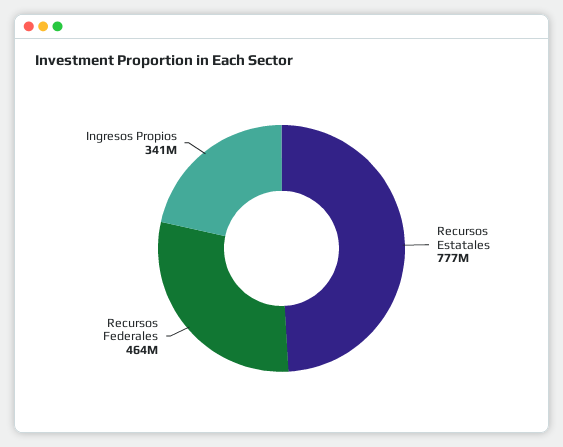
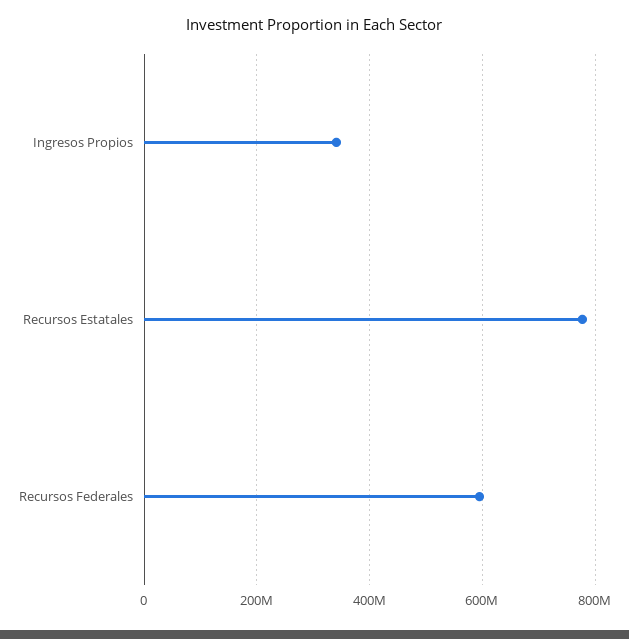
  {
    "Recursos Estatales": 777000000,
-   "Recursos Federales": 464000000,
+   "Recursos Federales": 600000000,
    "Ingresos Propios": 341000000
  }

